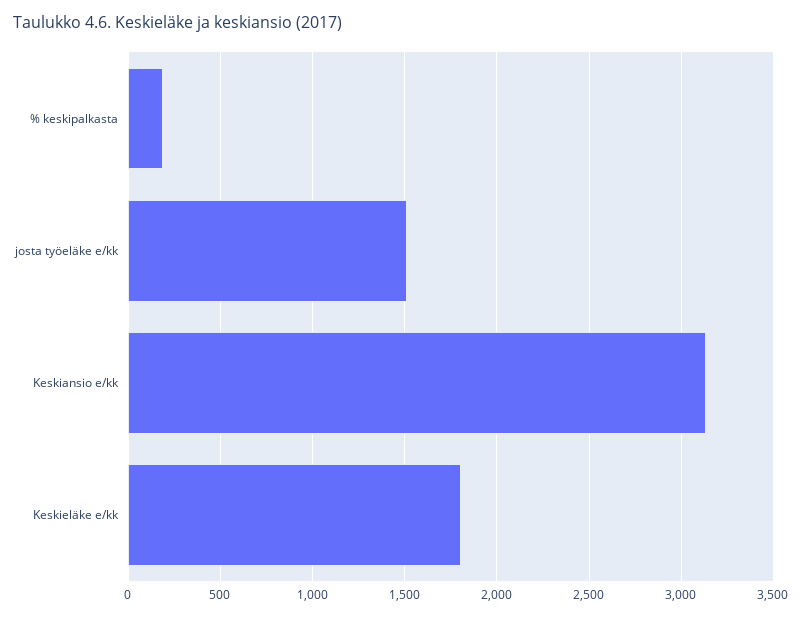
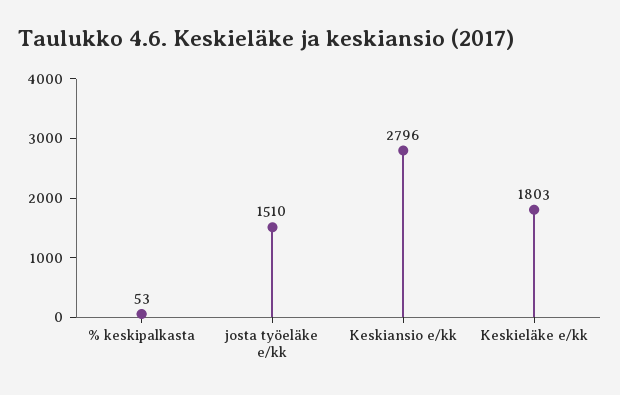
  {
-   "% keskipalkasta": 200,
+   "% keskipalkasta": 53,
    "josta työeläke e/kk": 1510,
-   "Keskiansio e/kk": 3150,
+   "Keskiansio e/kk": 2796,
    "Keskieläke e/kk": 1803
  }

